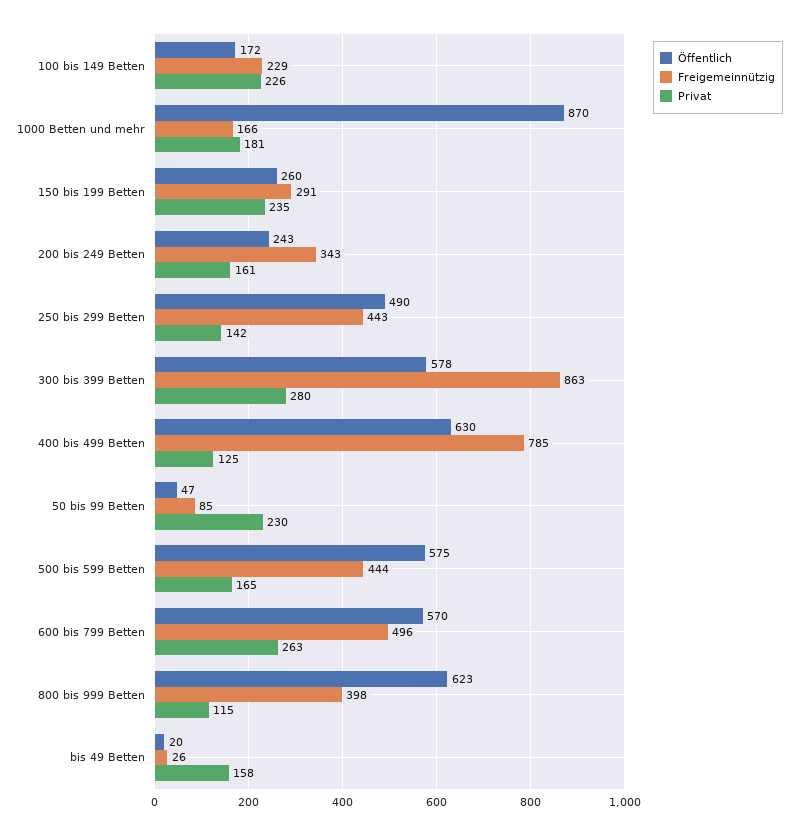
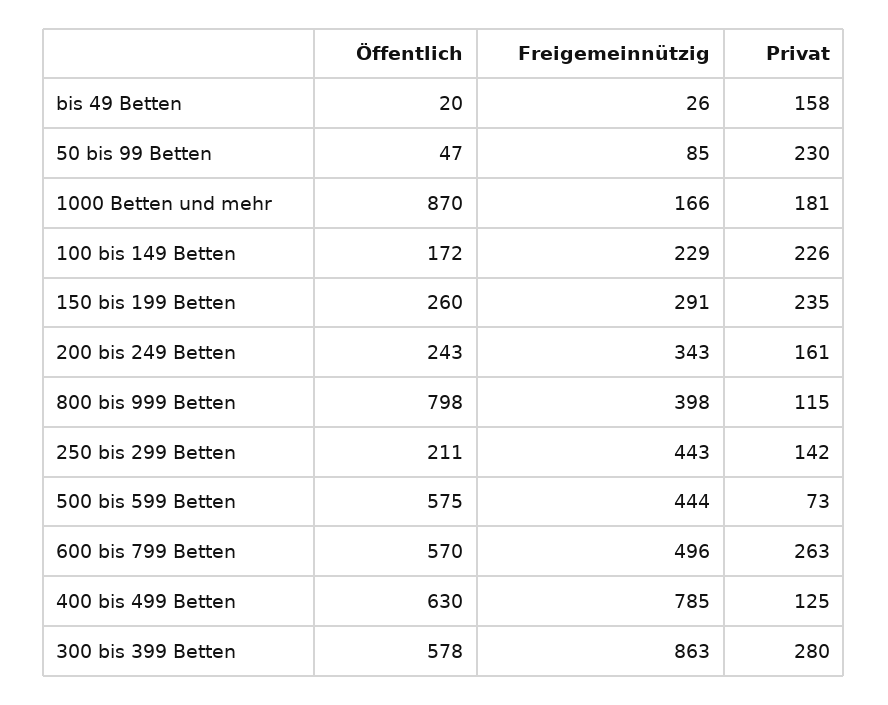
  {
    "Öffentlich": {
      "100 bis 149 Betten": 172,
      "1000 Betten und mehr": 870,
      "150 bis 199 Betten": 260,
      "200 bis 249 Betten": 243,
-     "250 bis 299 Betten": 490,
+     "250 bis 299 Betten": 211,
      "300 bis 399 Betten": 578,
      "400 bis 499 Betten": 630,
      "50 bis 99 Betten": 47,
      "500 bis 599 Betten": 575,
      "600 bis 799 Betten": 570,
-     "800 bis 999 Betten": 623,
+     "800 bis 999 Betten": 798,
      "bis 49 Betten": 20
    },
    "Freigemeinnützig": {
      "100 bis 149 Betten": 229,
      "1000 Betten und mehr": 166,
      "150 bis 199 Betten": 291,
      "200 bis 249 Betten": 343,
      "250 bis 299 Betten": 443,
      "300 bis 399 Betten": 863,
      "400 bis 499 Betten": 785,
      "50 bis 99 Betten": 85,
      "500 bis 599 Betten": 444,
      "600 bis 799 Betten": 496,
      "800 bis 999 Betten": 398,
      "bis 49 Betten": 26
    },
    "Privat": {
      "100 bis 149 Betten": 226,
      "1000 Betten und mehr": 181,
      "150 bis 199 Betten": 235,
      "200 bis 249 Betten": 161,
      "250 bis 299 Betten": 142,
      "300 bis 399 Betten": 280,
      "400 bis 499 Betten": 125,
      "50 bis 99 Betten": 230,
-     "500 bis 599 Betten": 165,
+     "500 bis 599 Betten": 73,
      "600 bis 799 Betten": 263,
      "800 bis 999 Betten": 115,
      "bis 49 Betten": 158
    }
  }

